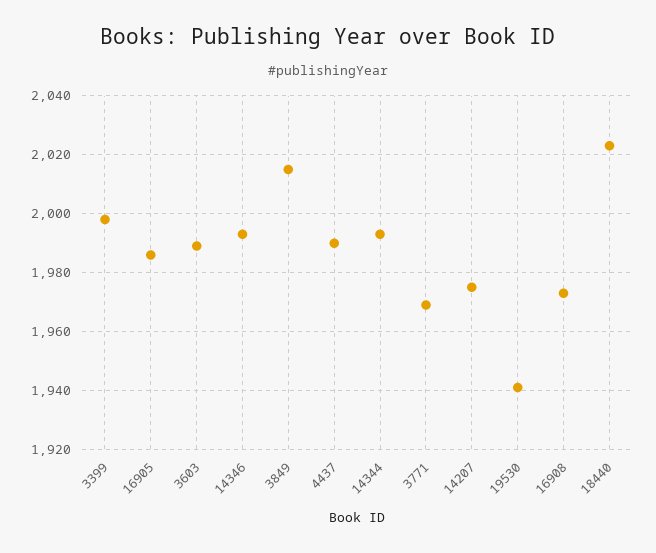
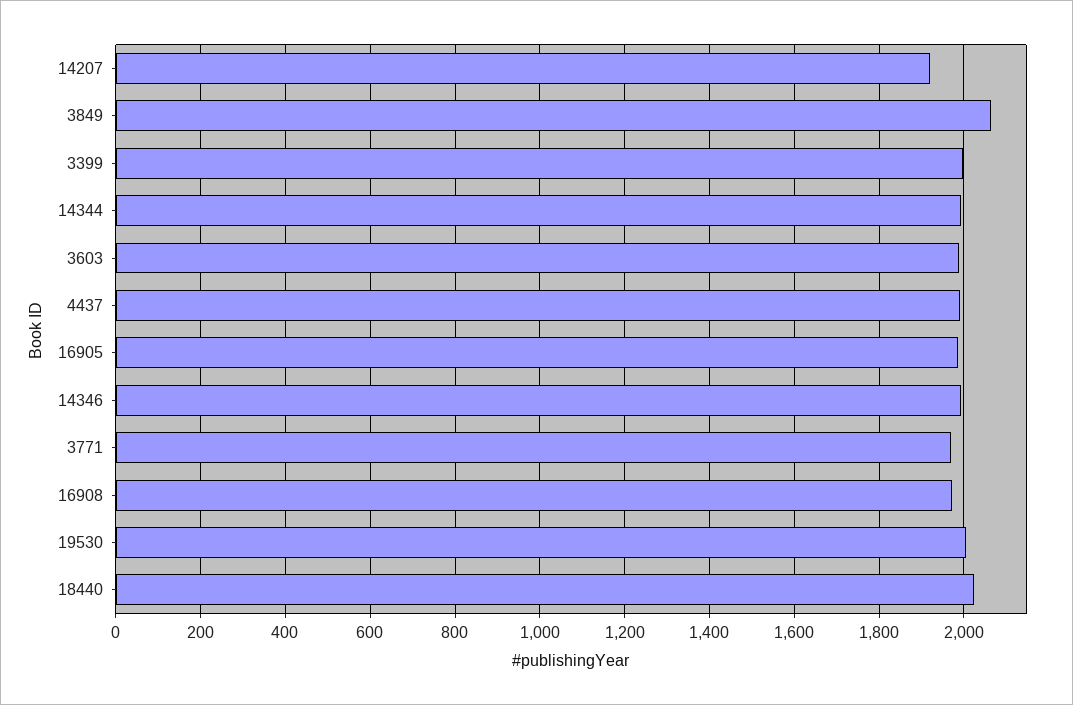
  {
    "3399": 2000,
    "16905": 1985,
    "3603": 1990,
    "14346": 1995,
-   "3849": 2015,
+   "3849": 2060,
    "4437": 1990,
    "14344": 1995,
    "3771": 1970,
-   "14207": 1975,
+   "14207": 1920,
-   "19530": 1940,
+   "19530": 2000,
    "16908": 1975,
    "18440": 2025
  }

